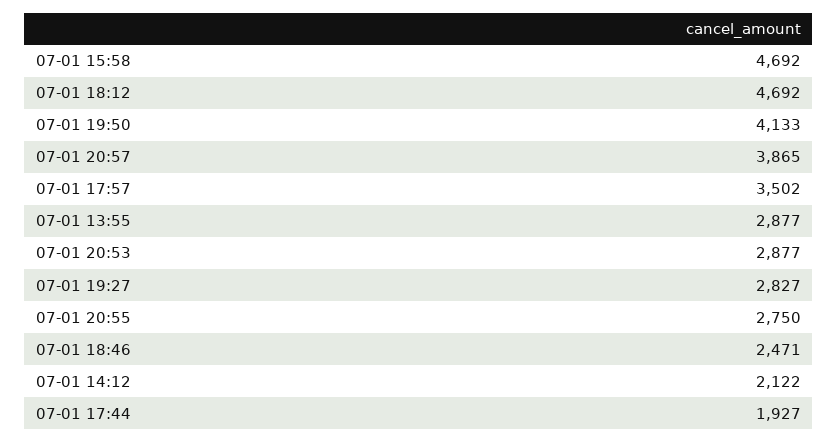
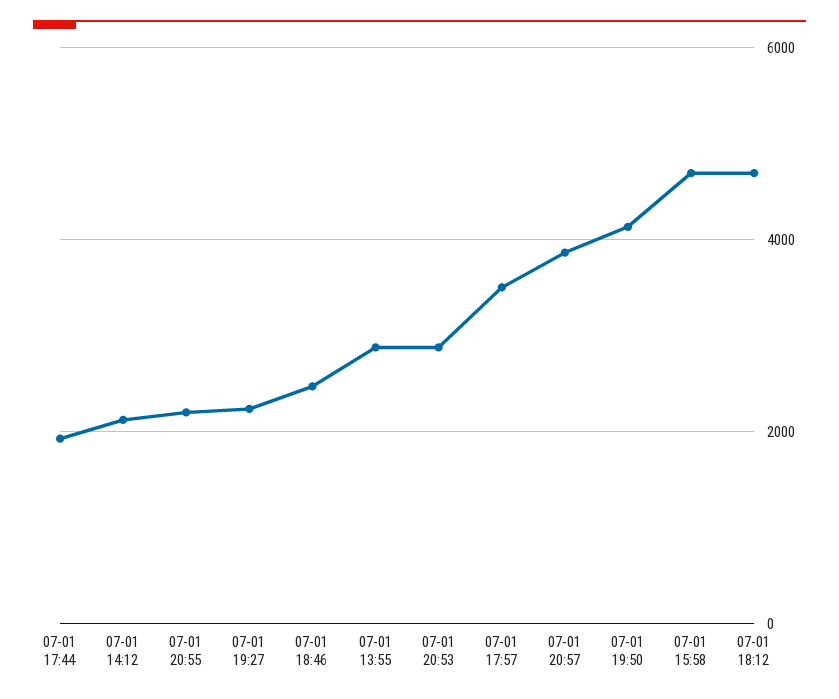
  {
    "07-01 15:58": 4692,
    "07-01 18:12": 4692,
    "07-01 19:50": 4133,
    "07-01 20:57": 3865,
    "07-01 17:57": 3502,
    "07-01 13:55": 2877,
    "07-01 20:53": 2877,
-   "07-01 19:27": 2827,
+   "07-01 19:27": 2200,
-   "07-01 20:55": 2750,
+   "07-01 20:55": 2200,
    "07-01 18:46": 2471,
    "07-01 14:12": 2122,
    "07-01 17:44": 1927
  }

